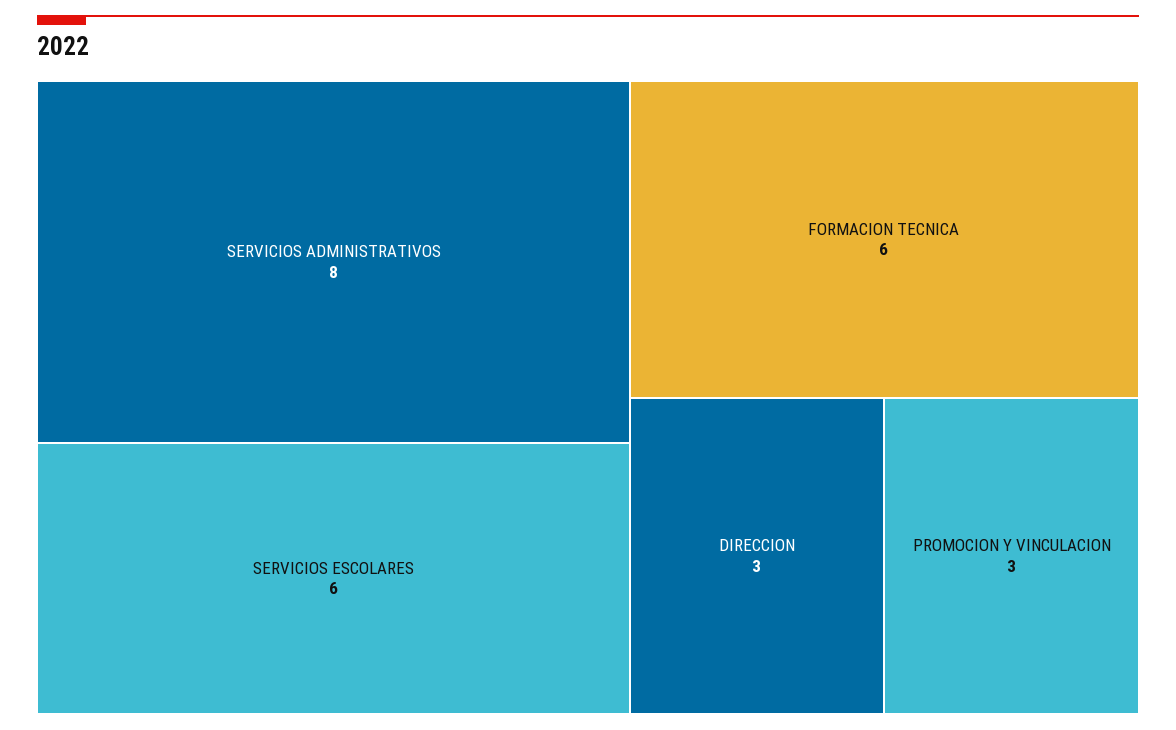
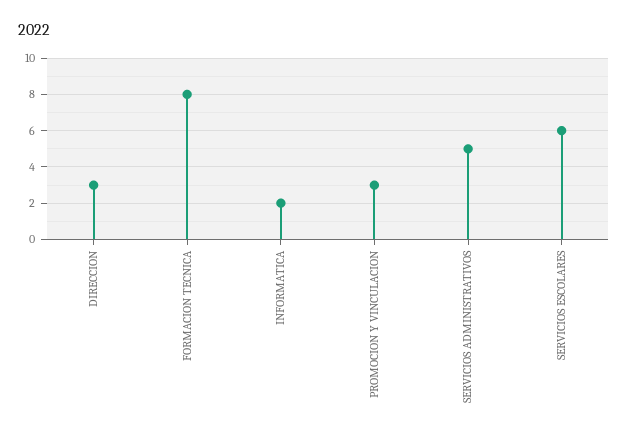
  {
-   "SERVICIOS ADMINISTRATIVOS": 8,
+   "SERVICIOS ADMINISTRATIVOS": 5,
    "SERVICIOS ESCOLARES": 6,
-   "FORMACION TECNICA": 6,
+   "FORMACION TECNICA": 8,
    "DIRECCION": 3,
-   "PROMOCION Y VINCULACION": 3
+   "PROMOCION Y VINCULACION": 3,
+   "INFORMATICA": 2
  }

